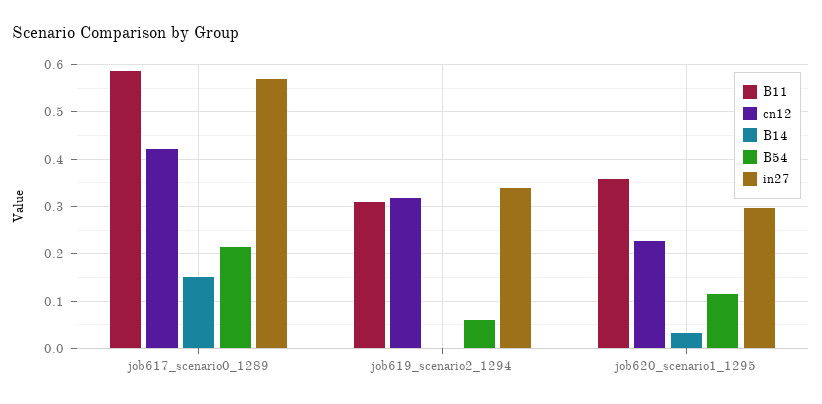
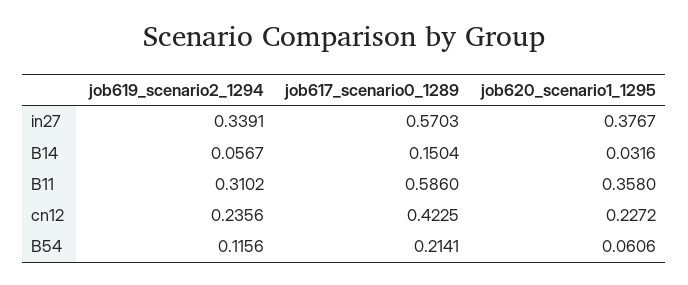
  {
    "B11": {
      "job617_scenario0_1289": 0.586,
      "job619_scenario2_1294": 0.3102,
      "job620_scenario1_1295": 0.358
    },
    "cn12": {
      "job617_scenario0_1289": 0.4225,
-     "job619_scenario2_1294": 0.32,
+     "job619_scenario2_1294": 0.2356,
      "job620_scenario1_1295": 0.2272
    },
    "B14": {
      "job617_scenario0_1289": 0.1504,
-     "job619_scenario2_1294": 0,
+     "job619_scenario2_1294": 0.0567,
      "job620_scenario1_1295": 0.0316
    },
    "B54": {
      "job617_scenario0_1289": 0.2141,
-     "job619_scenario2_1294": 0.06,
+     "job619_scenario2_1294": 0.1156,
-     "job620_scenario1_1295": 0.12
+     "job620_scenario1_1295": 0.0606
    },
    "in27": {
      "job617_scenario0_1289": 0.5703,
      "job619_scenario2_1294": 0.3391,
-     "job620_scenario1_1295": 0.3
+     "job620_scenario1_1295": 0.3767
    }
  }

